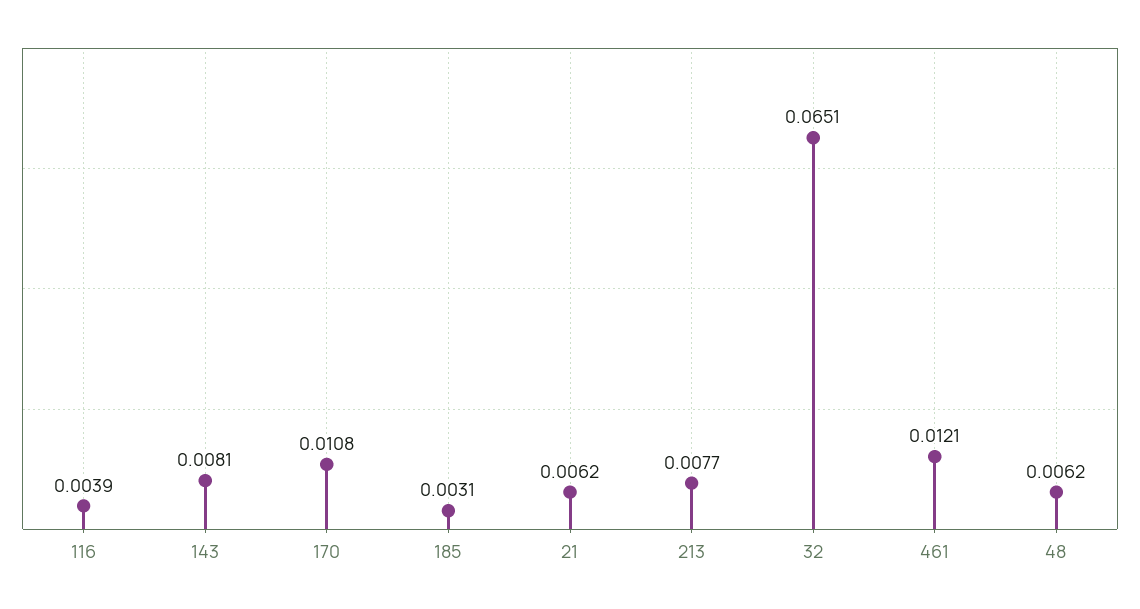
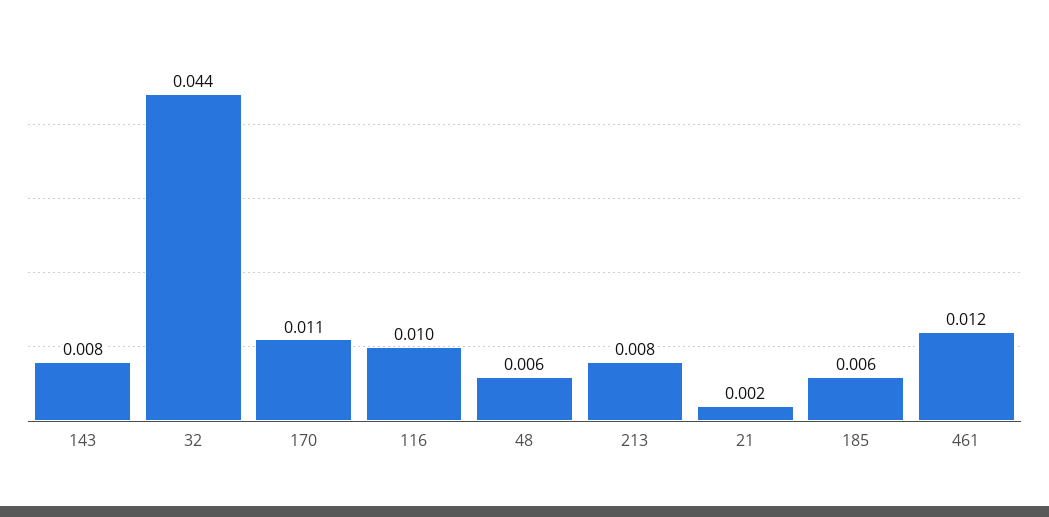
  {
-   "116": 0.0039,
+   "116": 0.01,
    "143": 0.0081,
    "170": 0.0108,
-   "185": 0.0031,
+   "185": 0.006,
-   "21": 0.0062,
+   "21": 0.002,
    "213": 0.0077,
-   "32": 0.0651,
+   "32": 0.044,
    "461": 0.0121,
    "48": 0.0062
  }

